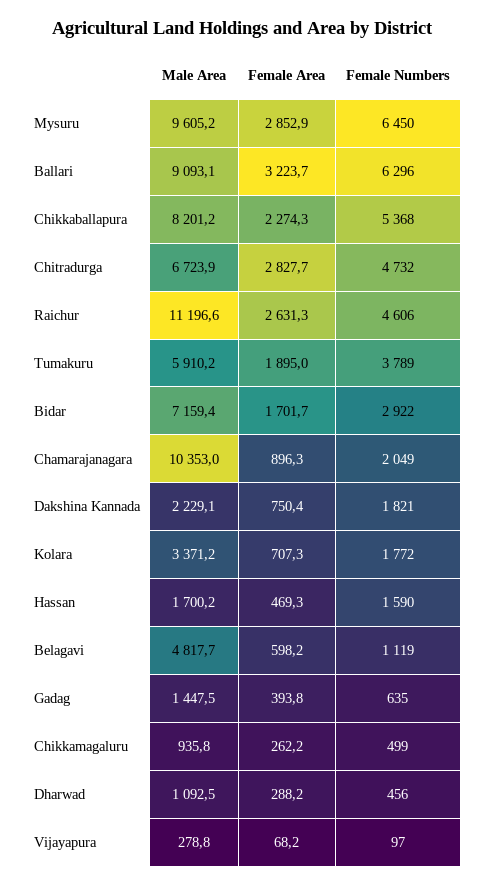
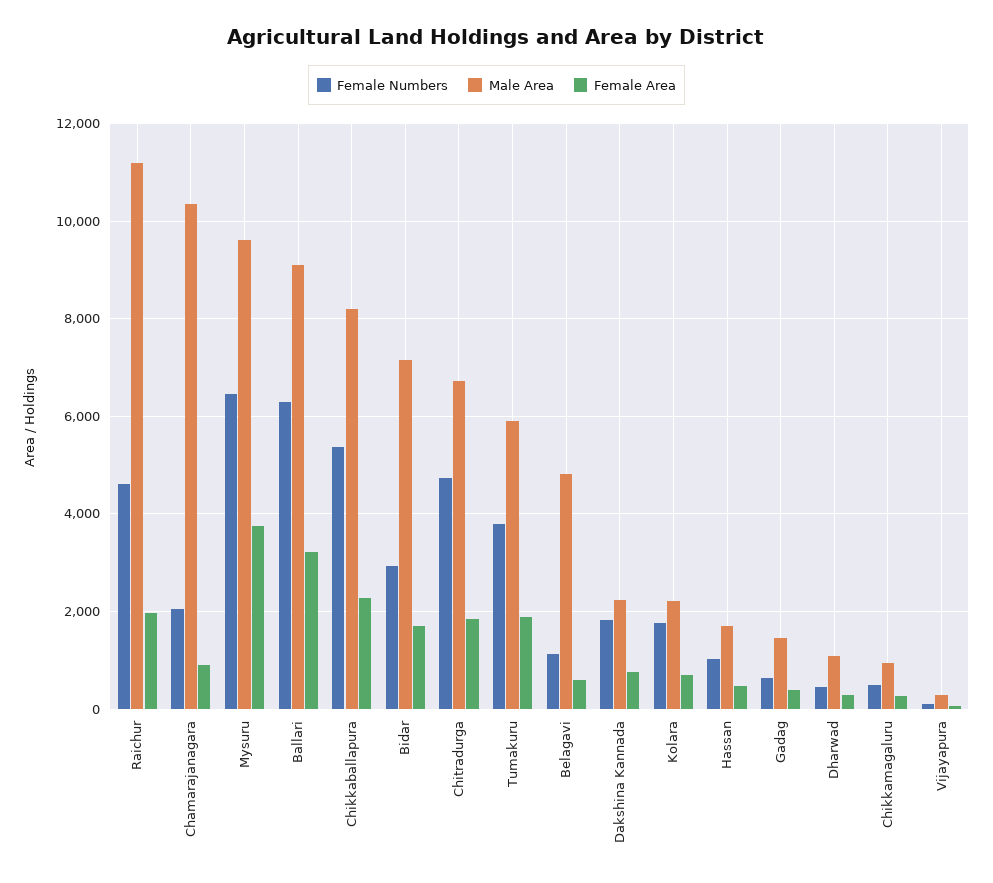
  {
    "Male Area": {
      "Mysuru": 9605.2,
      "Ballari": 9093.1,
      "Chikkaballapura": 8201.2,
      "Chitradurga": 6723.9,
      "Raichur": 11196.6,
      "Tumakuru": 5910.2,
      "Bidar": 7159.4,
      "Chamarajanagara": 10353,
      "Dakshina Kannada": 2229.1,
-     "Kolara": 3371.2,
+     "Kolara": 2200,
      "Hassan": 1700.2,
      "Belagavi": 4817.7,
      "Gadag": 1447.5,
      "Chikkamagaluru": 935.8,
      "Dharwad": 1092.5,
      "Vijayapura": 278.8
    },
    "Female Area": {
-     "Mysuru": 2852.9,
+     "Mysuru": 3800,
      "Ballari": 3223.7,
      "Chikkaballapura": 2274.3,
-     "Chitradurga": 2827.7,
+     "Chitradurga": 1800,
-     "Raichur": 2631.3,
+     "Raichur": 2000,
      "Tumakuru": 1895,
      "Bidar": 1701.7,
      "Chamarajanagara": 896.3,
      "Dakshina Kannada": 750.4,
      "Kolara": 707.3,
      "Hassan": 469.3,
      "Belagavi": 598.2,
      "Gadag": 393.8,
      "Chikkamagaluru": 262.2,
      "Dharwad": 288.2,
      "Vijayapura": 68.2
    },
    "Female Numbers": {
      "Mysuru": 6450,
      "Ballari": 6296,
      "Chikkaballapura": 5368,
      "Chitradurga": 4732,
      "Raichur": 4606,
      "Tumakuru": 3789,
      "Bidar": 2922,
      "Chamarajanagara": 2049,
      "Dakshina Kannada": 1821,
      "Kolara": 1772,
-     "Hassan": 1590,
+     "Hassan": 1000,
      "Belagavi": 1119,
      "Gadag": 635,
      "Chikkamagaluru": 499,
      "Dharwad": 456,
      "Vijayapura": 97
    }
  }

